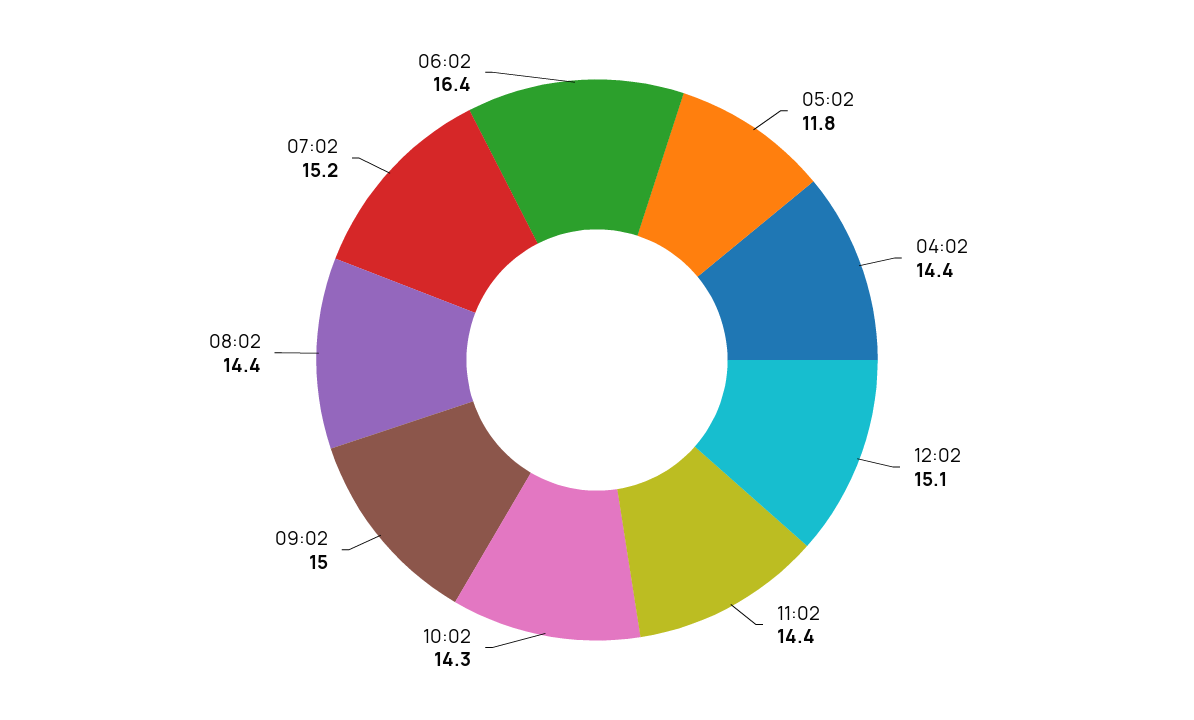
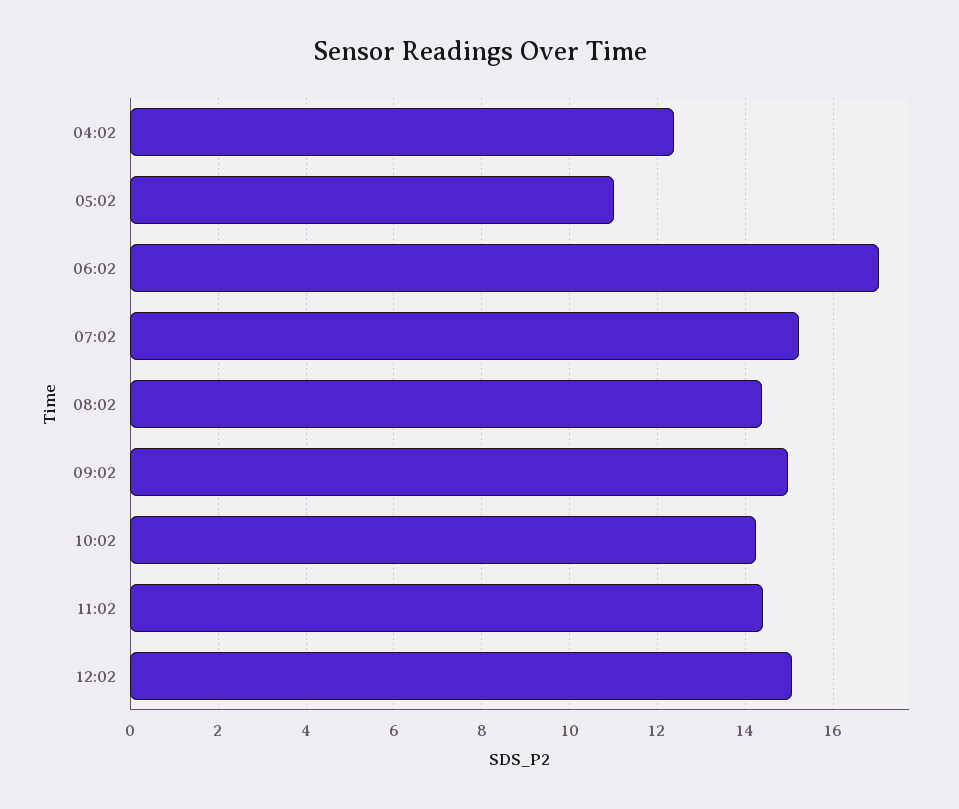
  {
-   "05:02": 11.8,
+   "05:02": 11,
-   "04:02": 14.4,
+   "04:02": 12.4,
    "12:02": 15.1,
    "11:02": 14.4,
    "10:02": 14.3,
    "09:02": 15,
    "08:02": 14.4,
    "07:02": 15.2,
-   "06:02": 16.4
+   "06:02": 17
  }

